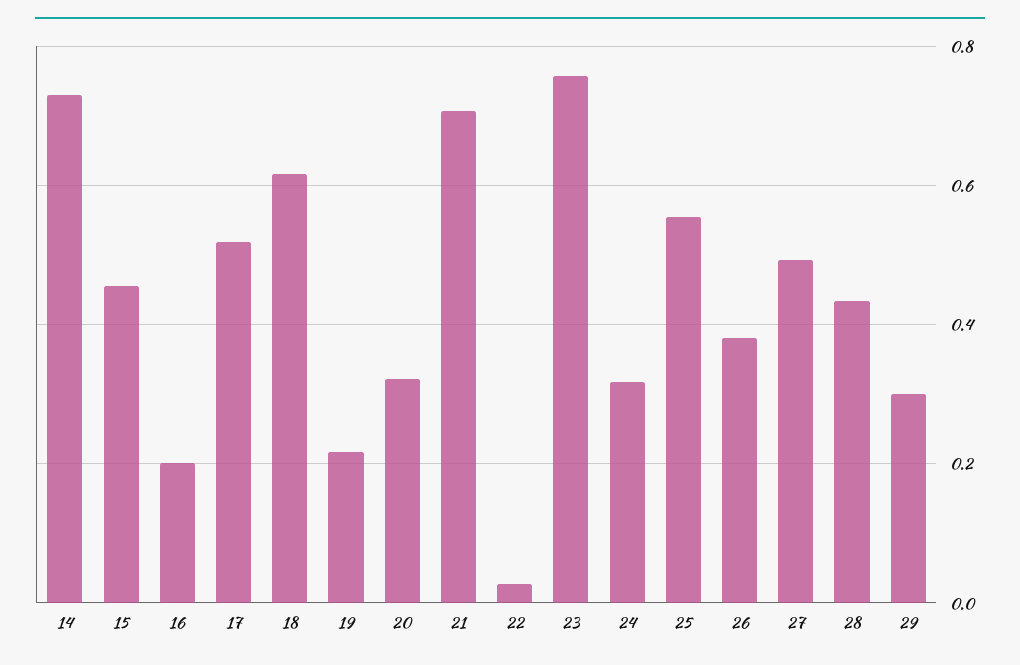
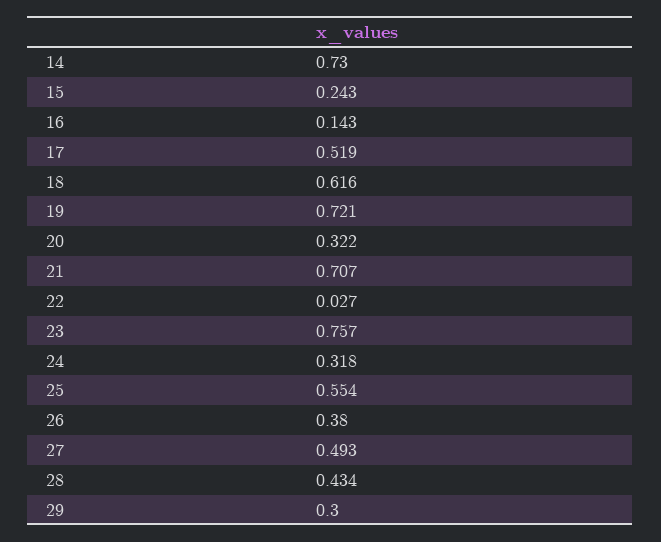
  {
    "14": 0.73,
-   "15": 0.46,
+   "15": 0.243,
-   "16": 0.2,
+   "16": 0.143,
    "17": 0.519,
    "18": 0.616,
-   "19": 0.22,
+   "19": 0.721,
    "20": 0.322,
    "21": 0.707,
    "22": 0.027,
    "23": 0.757,
    "24": 0.318,
    "25": 0.554,
    "26": 0.38,
    "27": 0.493,
    "28": 0.434,
    "29": 0.3
  }

